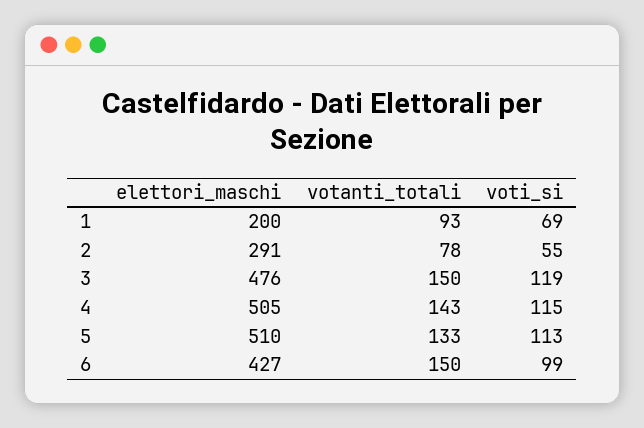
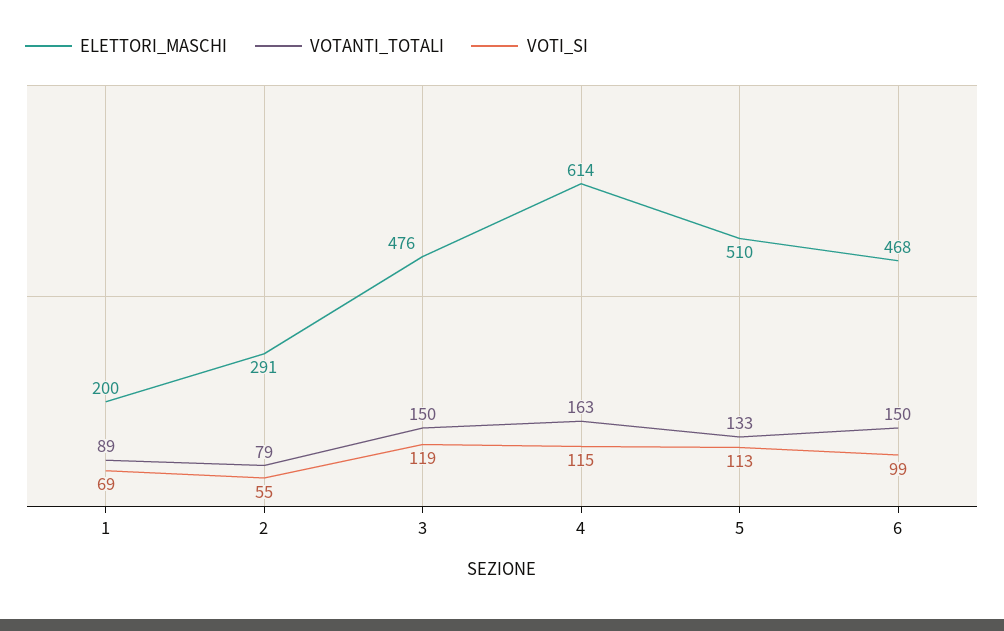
  {
    "elettori_maschi": {
      "1": 200,
      "2": 291,
      "3": 476,
-     "4": 505,
+     "4": 614,
      "5": 510,
-     "6": 427
+     "6": 468
    },
    "votanti_totali": {
-     "1": 93,
+     "1": 89,
-     "2": 78,
+     "2": 79,
      "3": 150,
-     "4": 143,
+     "4": 163,
      "5": 133,
      "6": 150
    },
    "voti_si": {
      "1": 69,
      "2": 55,
      "3": 119,
      "4": 115,
      "5": 113,
      "6": 99
    }
  }

